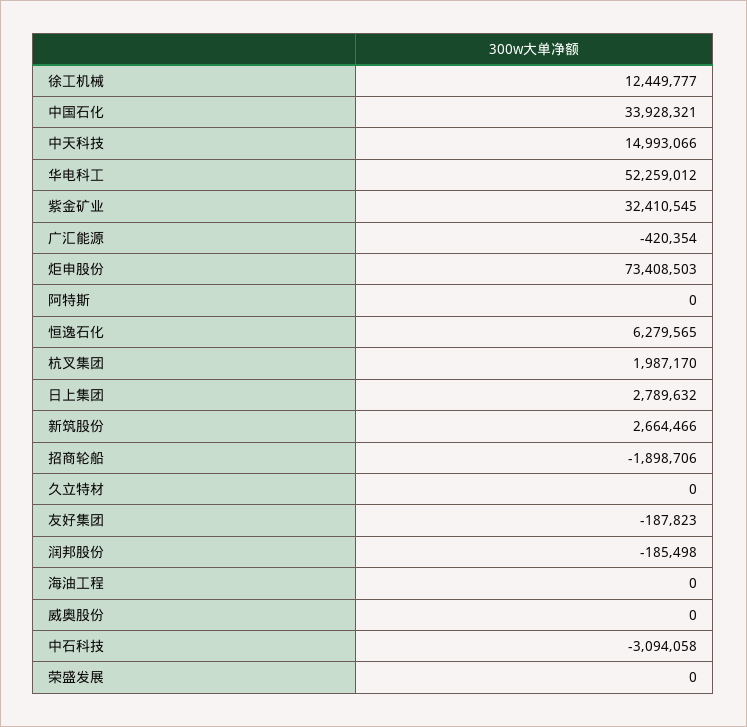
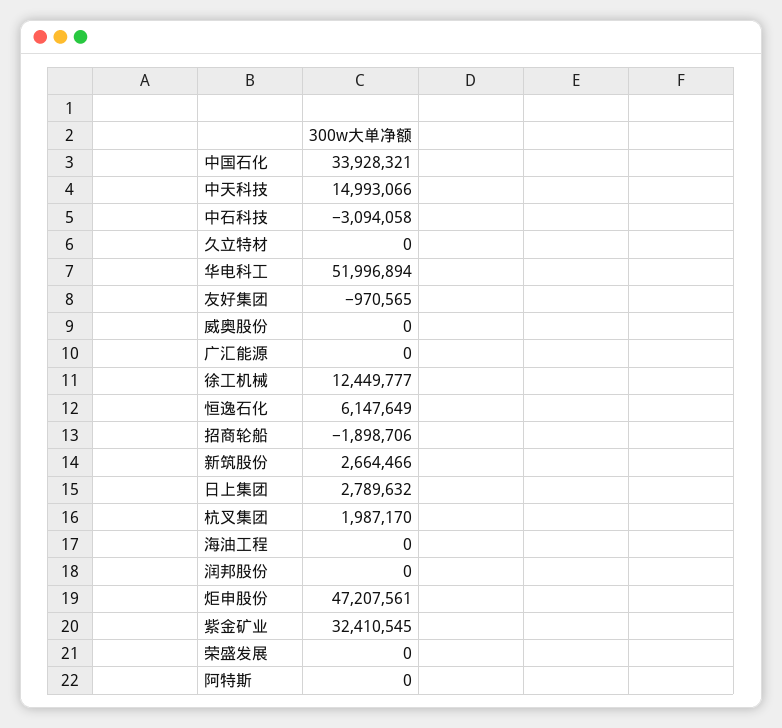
  {
    "徐工机械": 12449777,
    "中国石化": 33928321,
    "中天科技": 14993066,
-   "华电科工": 52259012,
+   "华电科工": 51996894,
    "紫金矿业": 32410545,
-   "广汇能源": -420354,
+   "广汇能源": 0,
-   "炬申股份": 73408503,
+   "炬申股份": 47207561,
    "阿特斯": 0,
-   "恒逸石化": 6279565,
+   "恒逸石化": 6147649,
    "杭叉集团": 1987170,
    "日上集团": 2789632,
    "新筑股份": 2664466,
    "招商轮船": -1898706,
    "久立特材": 0,
-   "友好集团": -187823,
+   "友好集团": -970565,
-   "润邦股份": -185498,
+   "润邦股份": 0,
    "海油工程": 0,
    "威奥股份": 0,
    "中石科技": -3094058,
    "荣盛发展": 0
  }

